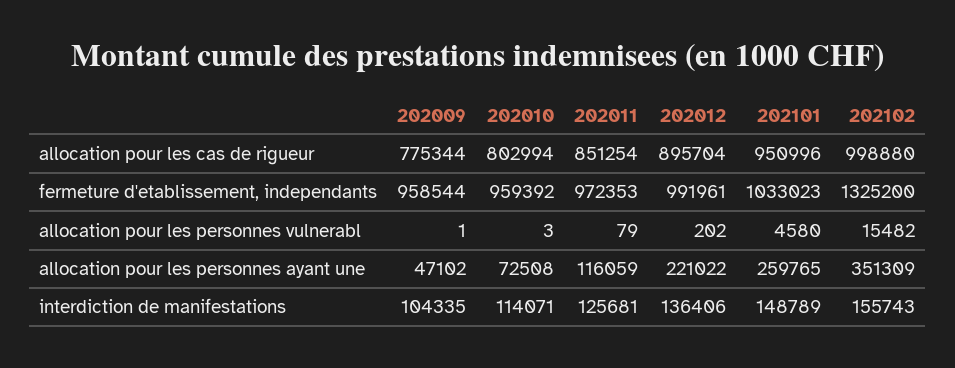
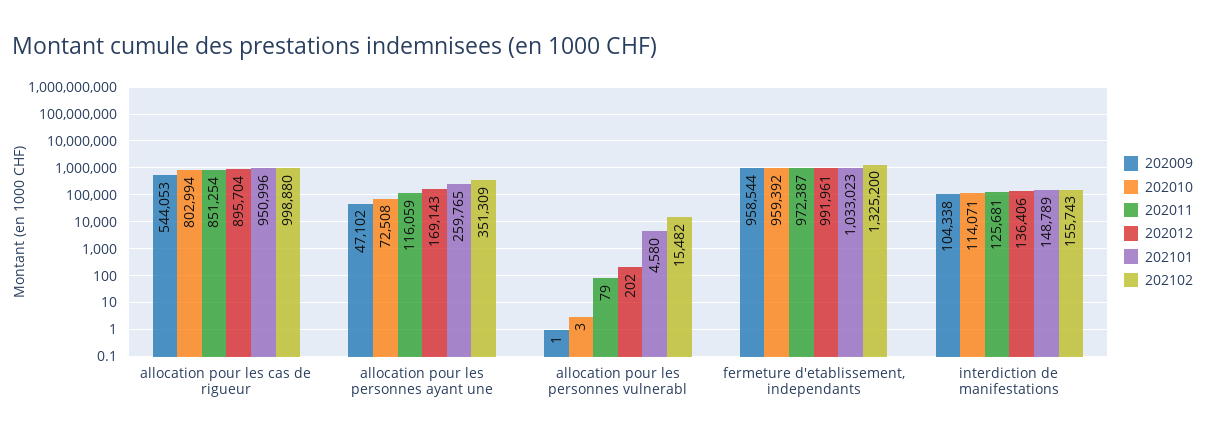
  {
    "202009": {
-     "allocation pour les cas de rigueur": 775344,
+     "allocation pour les cas de rigueur": 544053,
      "fermeture d'etablissement, independants": 958544,
      "allocation pour les personnes vulnerabl": 1,
      "allocation pour les personnes ayant une": 47102,
-     "interdiction de manifestations": 104335
+     "interdiction de manifestations": 104338
    },
    "202010": {
      "allocation pour les cas de rigueur": 802994,
      "fermeture d'etablissement, independants": 959392,
      "allocation pour les personnes vulnerabl": 3,
      "allocation pour les personnes ayant une": 72508,
      "interdiction de manifestations": 114071
    },
    "202011": {
      "allocation pour les cas de rigueur": 851254,
-     "fermeture d'etablissement, independants": 972353,
+     "fermeture d'etablissement, independants": 972387,
      "allocation pour les personnes vulnerabl": 79,
      "allocation pour les personnes ayant une": 116059,
      "interdiction de manifestations": 125681
    },
    "202012": {
      "allocation pour les cas de rigueur": 895704,
      "fermeture d'etablissement, independants": 991961,
      "allocation pour les personnes vulnerabl": 202,
-     "allocation pour les personnes ayant une": 221022,
+     "allocation pour les personnes ayant une": 169143,
      "interdiction de manifestations": 136406
    },
    "202101": {
      "allocation pour les cas de rigueur": 950996,
      "fermeture d'etablissement, independants": 1033023,
      "allocation pour les personnes vulnerabl": 4580,
      "allocation pour les personnes ayant une": 259765,
      "interdiction de manifestations": 148789
    },
    "202102": {
      "allocation pour les cas de rigueur": 998880,
      "fermeture d'etablissement, independants": 1325200,
      "allocation pour les personnes vulnerabl": 15482,
      "allocation pour les personnes ayant une": 351309,
      "interdiction de manifestations": 155743
    }
  }

